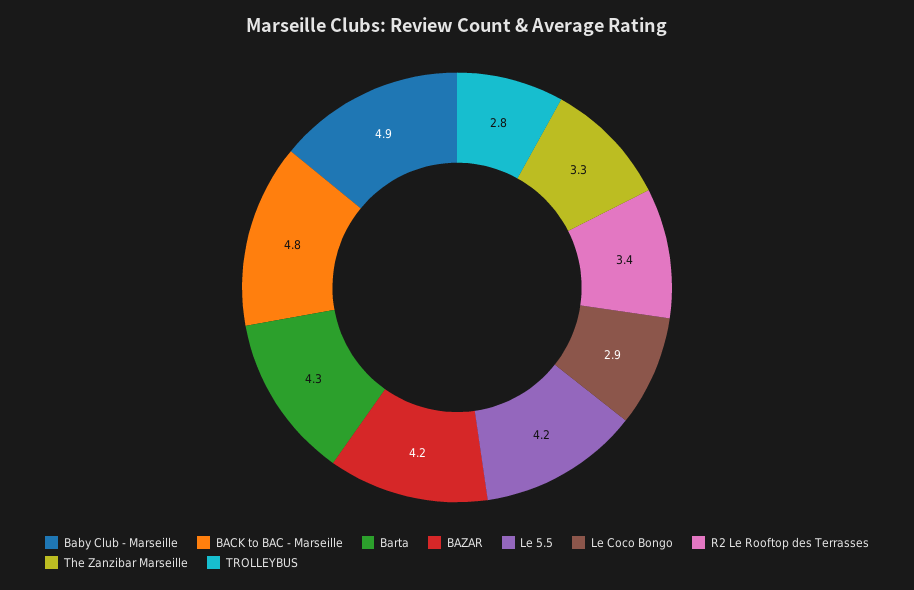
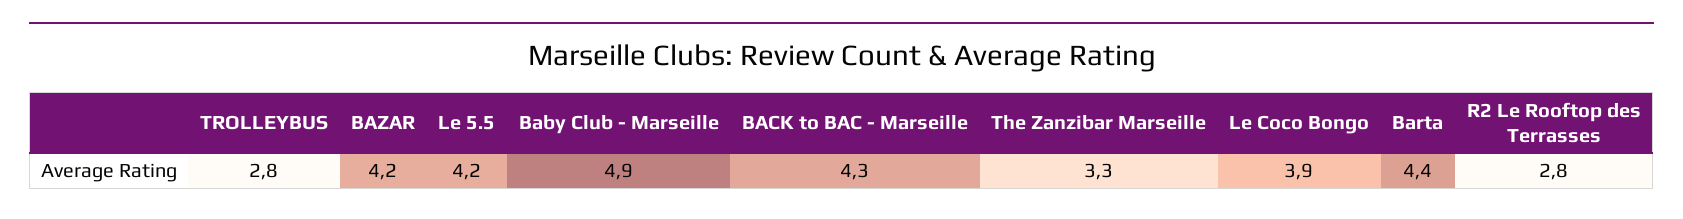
  {
    "Baby Club - Marseille": 4.9,
-   "BACK to BAC - Marseille": 4.8,
+   "BACK to BAC - Marseille": 4.3,
-   "Barta": 4.3,
+   "Barta": 4.4,
    "BAZAR": 4.2,
    "Le 5.5": 4.2,
-   "Le Coco Bongo": 2.9,
+   "Le Coco Bongo": 3.9,
-   "R2 Le Rooftop des Terrasses": 3.4,
+   "R2 Le Rooftop des Terrasses": 2.8,
    "The Zanzibar Marseille": 3.3,
    "TROLLEYBUS": 2.8
  }

